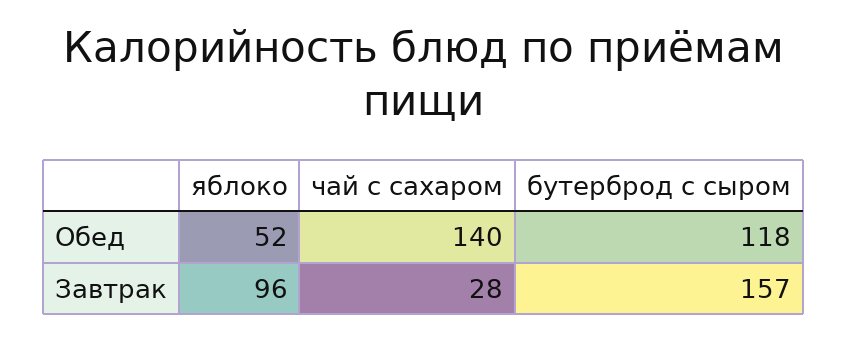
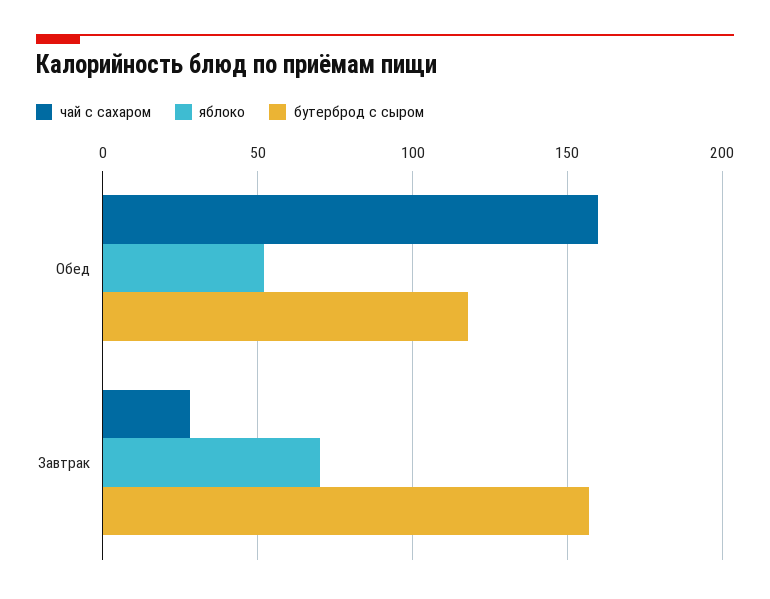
  {
    "яблоко": {
      "Обед": 52,
-     "Завтрак": 96
+     "Завтрак": 70
    },
    "чай с сахаром": {
-     "Обед": 140,
+     "Обед": 160,
      "Завтрак": 28
    },
    "бутерброд с сыром": {
      "Обед": 118,
      "Завтрак": 157
    }
  }

